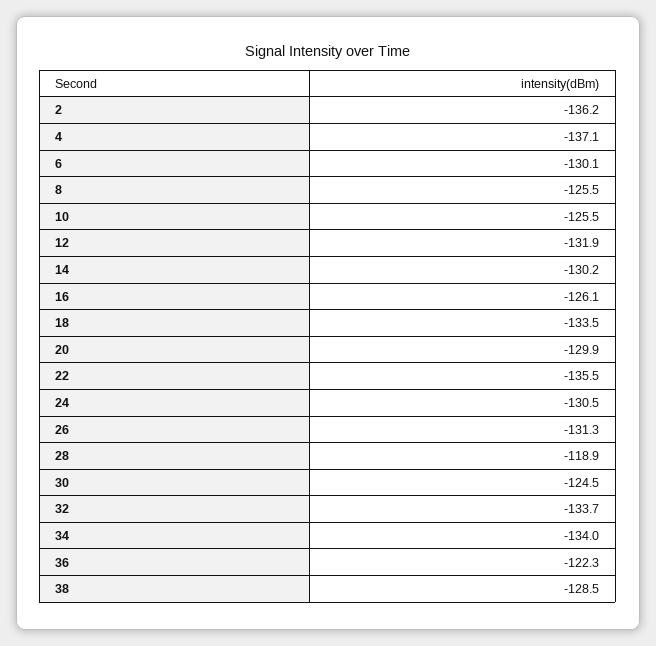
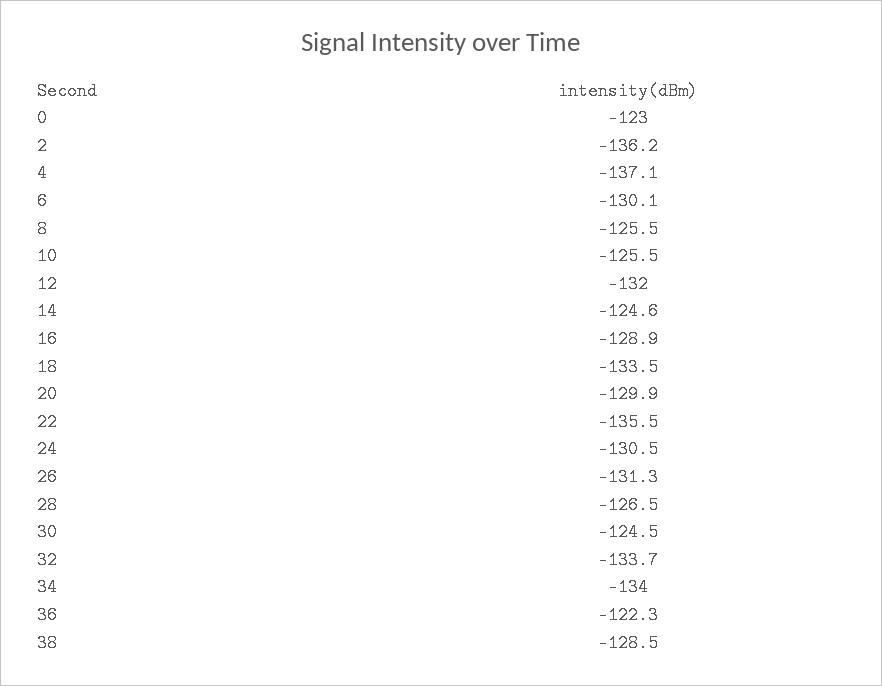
  {
    "2": -136.2,
    "4": -137.1,
    "6": -130.1,
    "8": -125.5,
    "10": -125.5,
-   "12": -131.9,
+   "12": -132,
-   "14": -130.2,
+   "14": -124.6,
-   "16": -126.1,
+   "16": -128.9,
    "18": -133.5,
    "20": -129.9,
    "22": -135.5,
    "24": -130.5,
    "26": -131.3,
-   "28": -118.9,
+   "28": -126.5,
    "30": -124.5,
    "32": -133.7,
    "34": -134,
    "36": -122.3,
-   "38": -128.5
+   "38": -128.5,
+   "0": -123
  }

